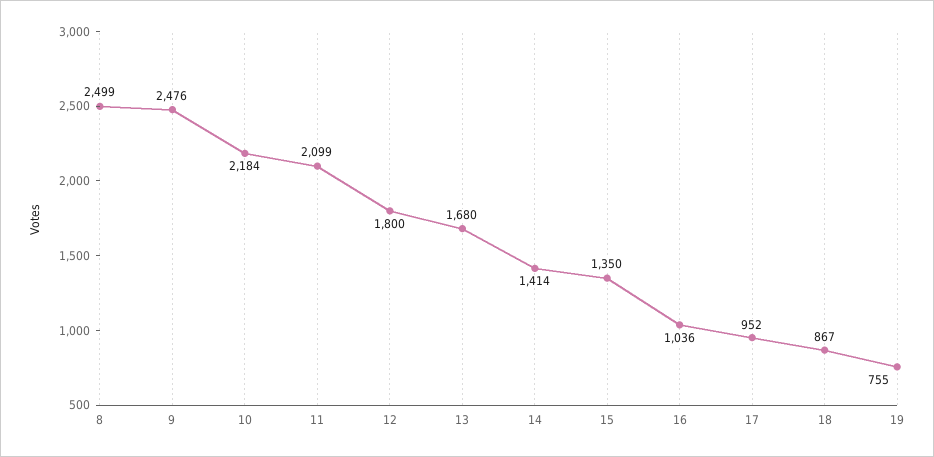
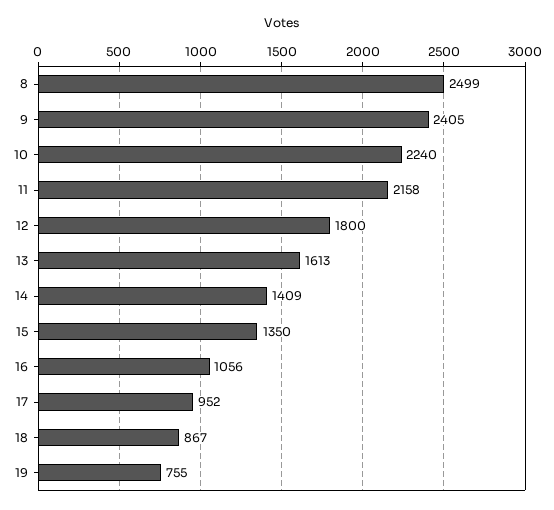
  {
    "8": 2499,
-   "9": 2476,
+   "9": 2405,
-   "10": 2184,
+   "10": 2240,
-   "11": 2099,
+   "11": 2158,
    "12": 1800,
-   "13": 1680,
+   "13": 1613,
-   "14": 1414,
+   "14": 1409,
    "15": 1350,
-   "16": 1036,
+   "16": 1056,
    "17": 952,
    "18": 867,
    "19": 755
  }

